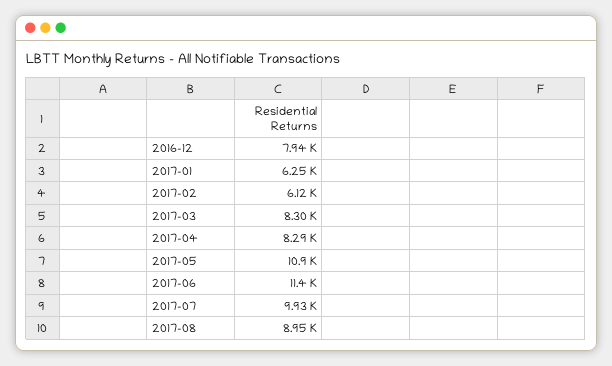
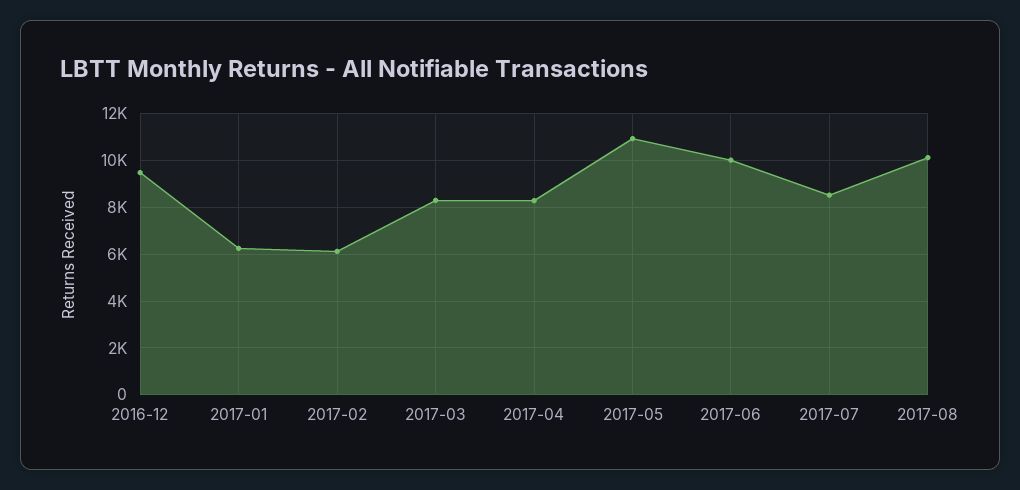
  {
-   "2016-12": 7940,
+   "2016-12": 9500,
    "2017-01": 6250,
    "2017-02": 6120,
    "2017-03": 8300,
    "2017-04": 8290,
    "2017-05": 10900,
-   "2017-06": 11400,
+   "2017-06": 10000,
-   "2017-07": 9930,
+   "2017-07": 8500,
-   "2017-08": 8950
+   "2017-08": 10000
  }

